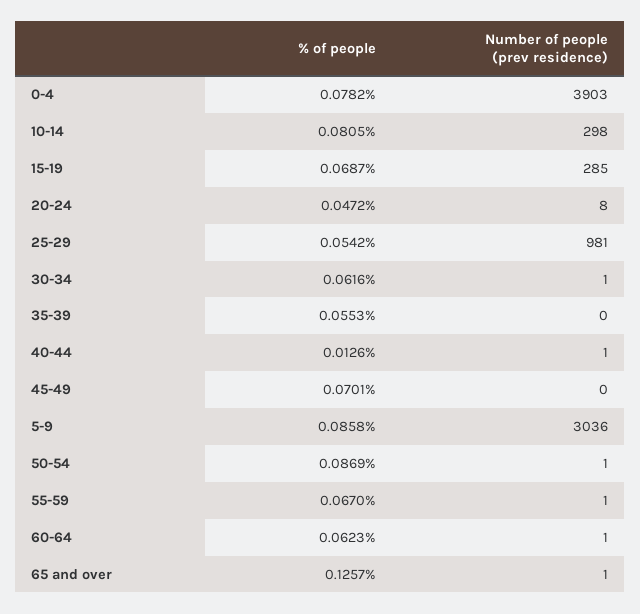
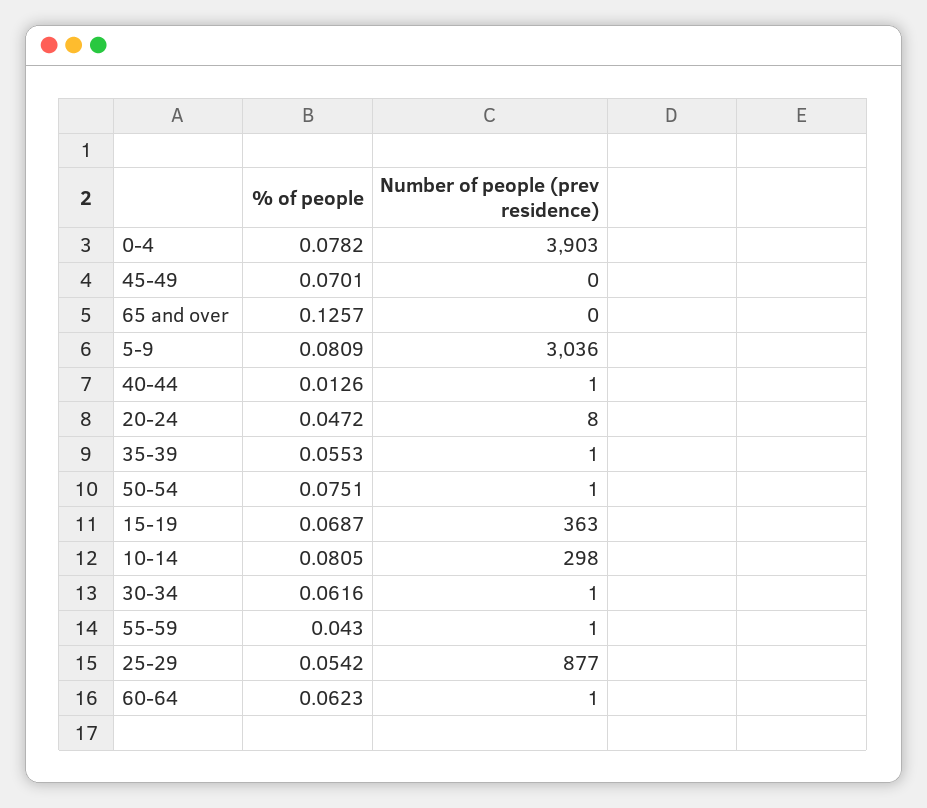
  {
    "% of people": {
      "0-4": 0.0782,
      "10-14": 0.0805,
      "15-19": 0.0687,
      "20-24": 0.0472,
      "25-29": 0.0542,
      "30-34": 0.0616,
      "35-39": 0.0553,
      "40-44": 0.0126,
      "45-49": 0.0701,
-     "5-9": 0.0858,
+     "5-9": 0.0809,
-     "50-54": 0.0869,
+     "50-54": 0.0751,
-     "55-59": 0.067,
+     "55-59": 0.043,
      "60-64": 0.0623,
      "65 and over": 0.1257
    },
    "Number of people (prev residence)": {
      "0-4": 3903,
      "10-14": 298,
-     "15-19": 285,
+     "15-19": 363,
      "20-24": 8,
-     "25-29": 981,
+     "25-29": 877,
      "30-34": 1,
-     "35-39": 0,
+     "35-39": 1,
      "40-44": 1,
      "45-49": 0,
      "5-9": 3036,
      "50-54": 1,
      "55-59": 1,
      "60-64": 1,
-     "65 and over": 1
+     "65 and over": 0
    }
  }

